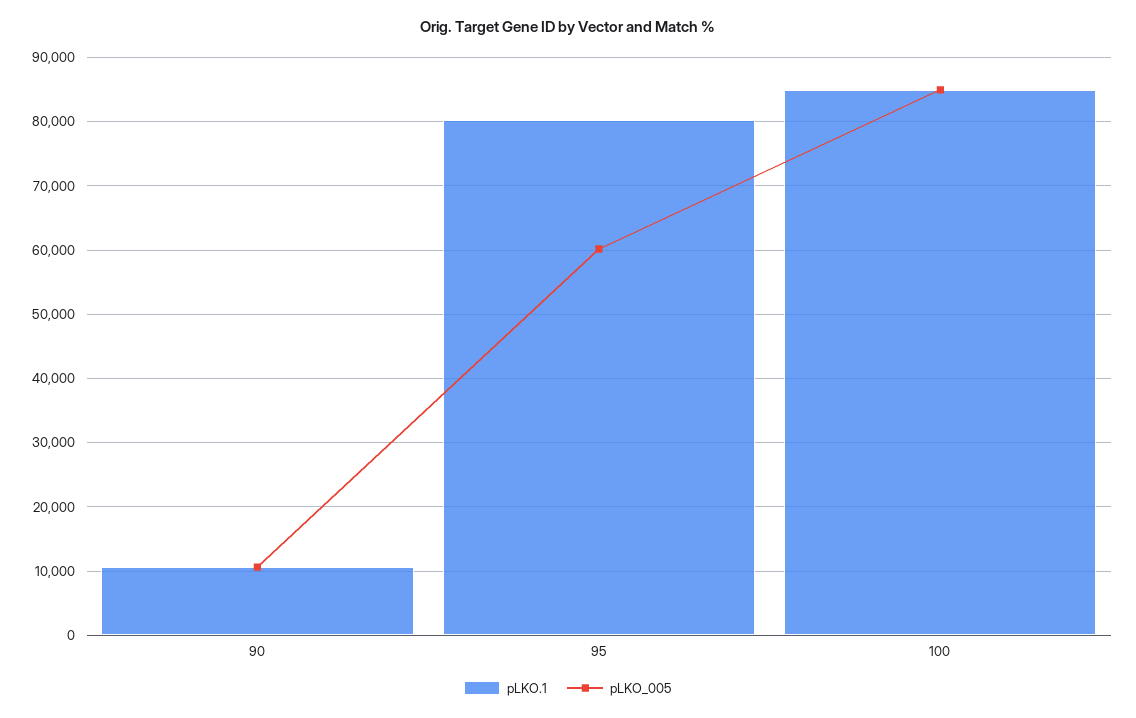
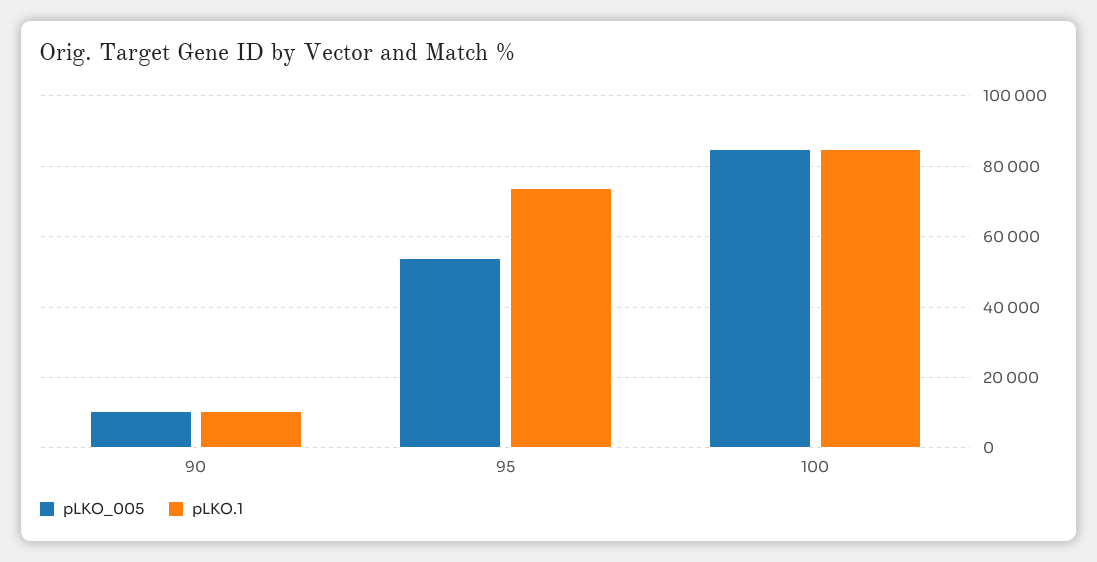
  {
    "pLKO.1": {
      "90": 11000,
-     "95": 80000,
+     "95": 74000,
      "100": 85000
    },
    "pLKO_005": {
      "90": 11000,
-     "95": 60000,
+     "95": 54000,
      "100": 85000
    }
  }

